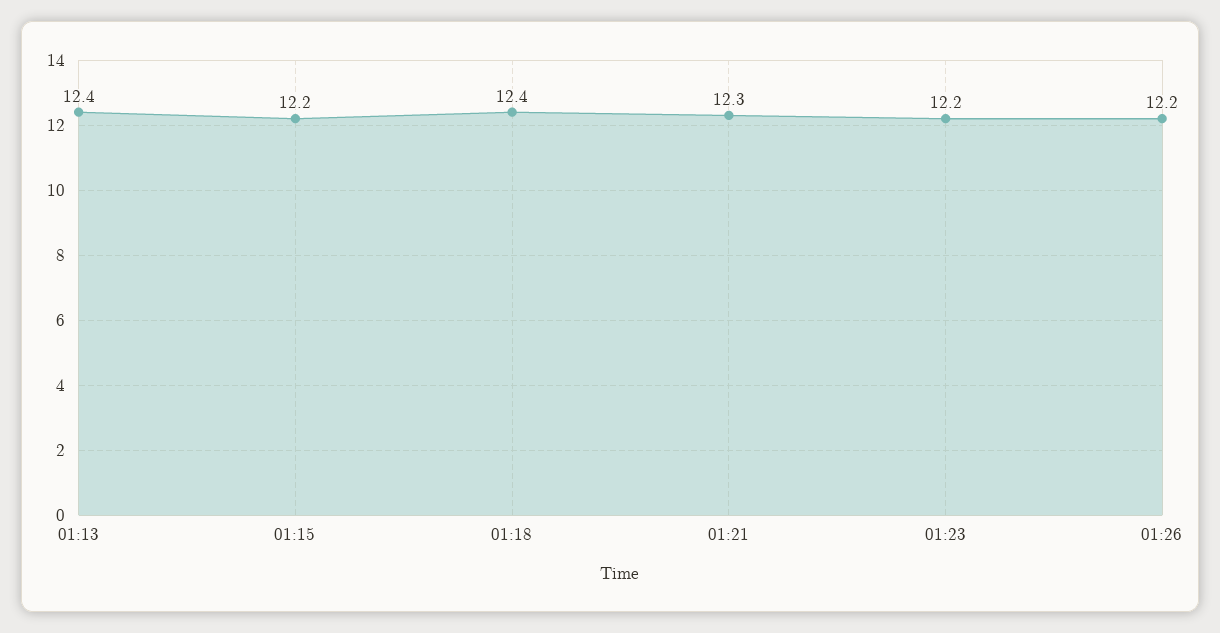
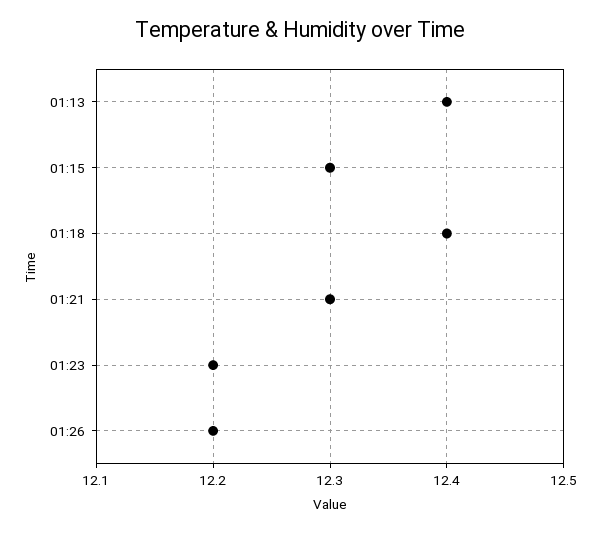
  {
    "01:13": 12.4,
-   "01:15": 12.2,
+   "01:15": 12.3,
    "01:18": 12.4,
    "01:21": 12.3,
    "01:23": 12.2,
    "01:26": 12.2
  }

